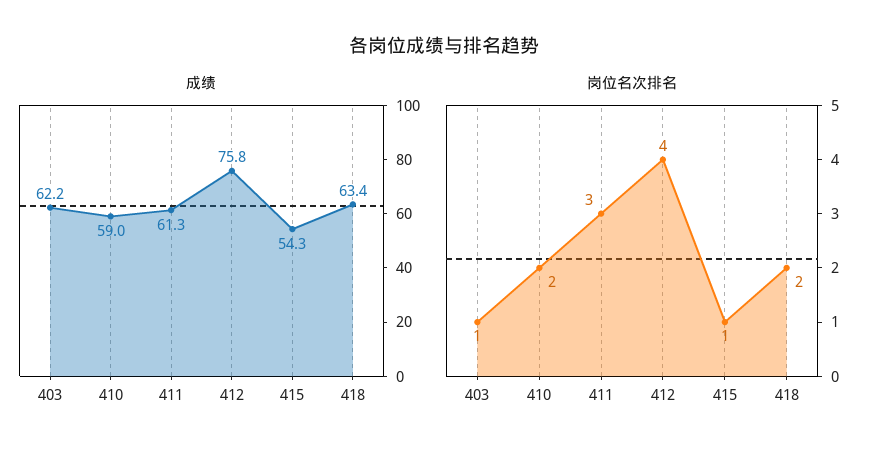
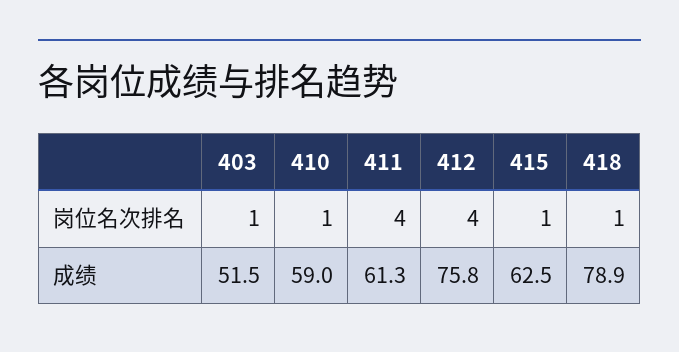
  {
    "成绩": {
-     "403": 62.2,
+     "403": 51.5,
      "410": 59,
      "411": 61.3,
      "412": 75.8,
-     "415": 54.3,
+     "415": 62.5,
-     "418": 63.4
+     "418": 78.9
    },
    "岗位名次排名": {
      "403": 1,
-     "410": 2,
+     "410": 1,
-     "411": 3,
+     "411": 4,
      "412": 4,
      "415": 1,
-     "418": 2
+     "418": 1
    }
  }

